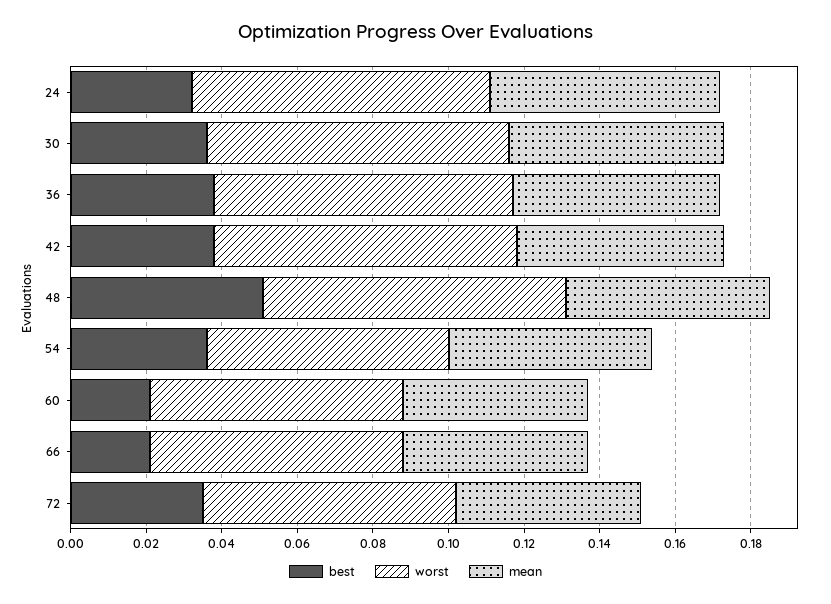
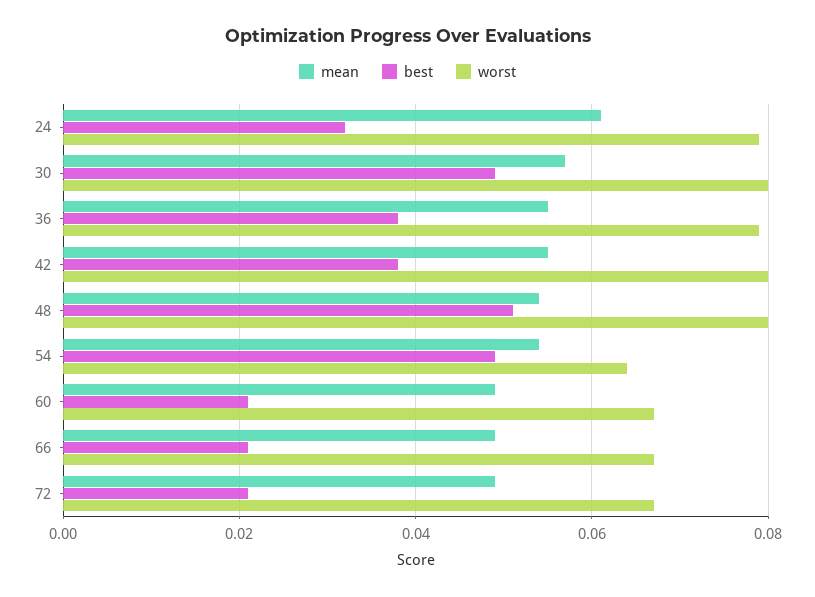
  {
    "best": {
      "24": 0.03,
-     "30": 0.035,
+     "30": 0.05,
      "36": 0.04,
      "42": 0.04,
      "48": 0.05,
-     "54": 0.035,
+     "54": 0.05,
      "60": 0.02,
      "66": 0.02,
-     "72": 0.035
+     "72": 0.02
    },
    "worst": {
      "24": 0.08,
      "30": 0.08,
      "36": 0.08,
      "42": 0.08,
      "48": 0.08,
      "54": 0.065,
      "60": 0.065,
      "66": 0.065,
      "72": 0.065
    },
    "mean": {
      "24": 0.06,
      "30": 0.055,
      "36": 0.055,
      "42": 0.055,
      "48": 0.055,
      "54": 0.055,
      "60": 0.05,
      "66": 0.05,
      "72": 0.05
    }
  }

